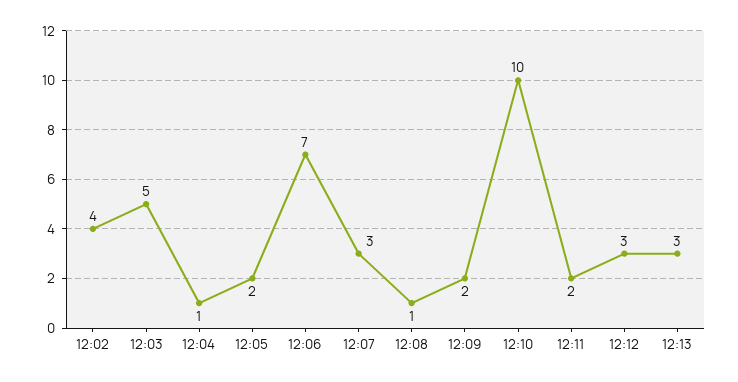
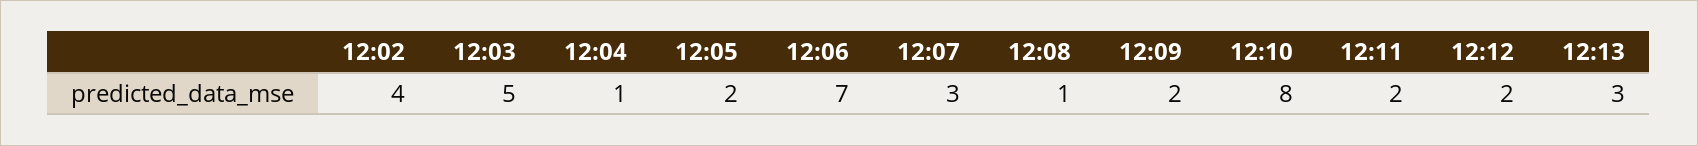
  {
    "12:02": 4,
    "12:03": 5,
    "12:04": 1,
    "12:05": 2,
    "12:06": 7,
    "12:07": 3,
    "12:08": 1,
    "12:09": 2,
-   "12:10": 10,
+   "12:10": 8,
    "12:11": 2,
-   "12:12": 3,
+   "12:12": 2,
    "12:13": 3
  }

